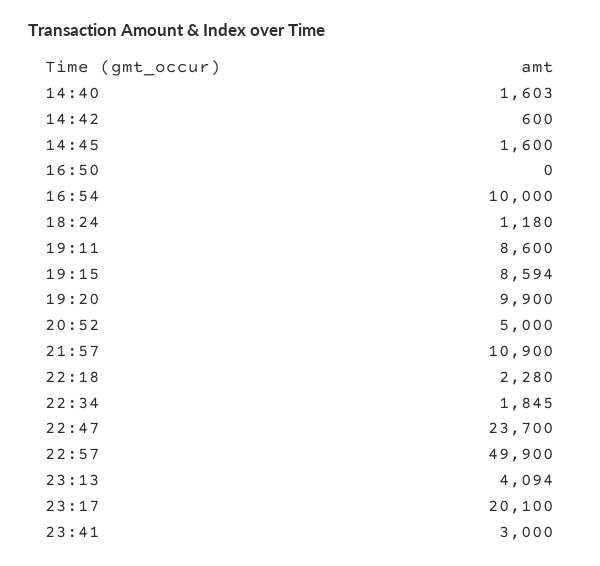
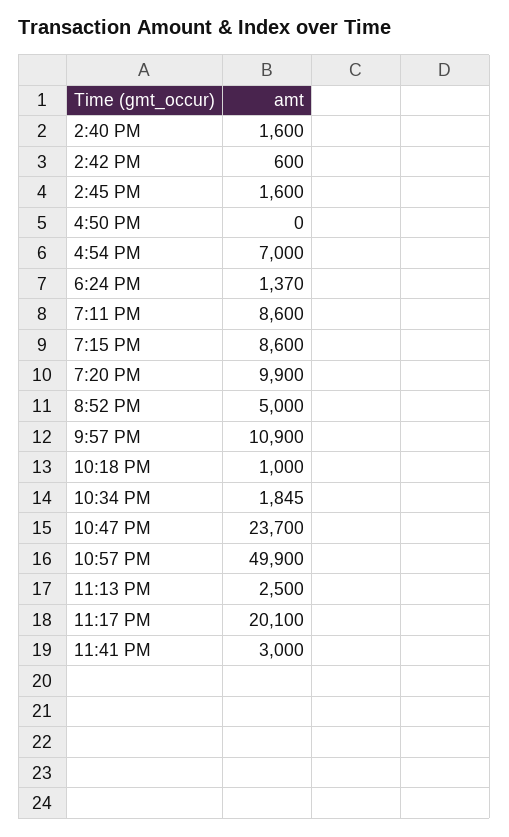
  {
-   "14:40": 1603,
+   "14:40": 1600,
    "14:42": 600,
    "14:45": 1600,
    "16:50": 0,
-   "16:54": 10000,
+   "16:54": 7000,
-   "18:24": 1180,
+   "18:24": 1370,
    "19:11": 8600,
-   "19:15": 8594,
+   "19:15": 8600,
    "19:20": 9900,
    "20:52": 5000,
    "21:57": 10900,
-   "22:18": 2280,
+   "22:18": 1000,
    "22:34": 1845,
    "22:47": 23700,
    "22:57": 49900,
-   "23:13": 4094,
+   "23:13": 2500,
    "23:17": 20100,
    "23:41": 3000
  }

